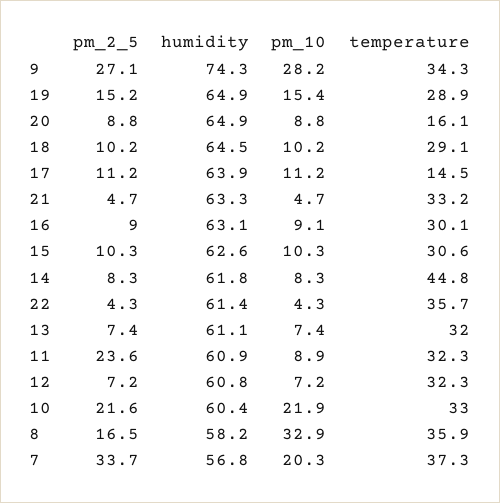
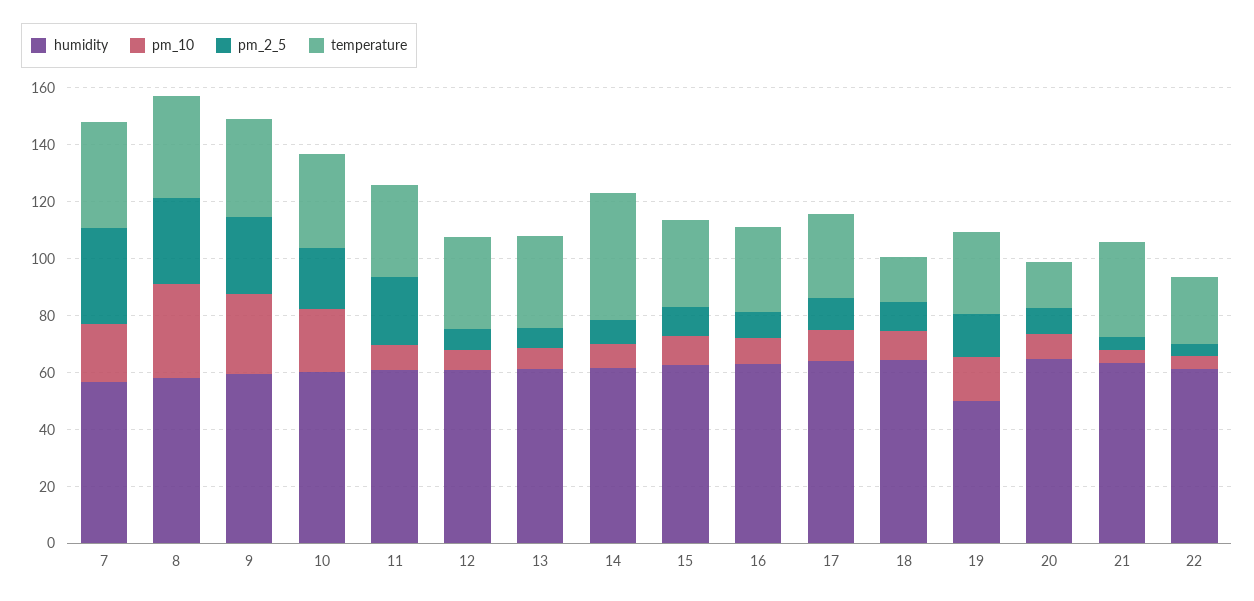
  {
    "pm_2_5": {
      "9": 27.1,
      "19": 15.2,
      "20": 8.8,
      "18": 10.2,
      "17": 11.2,
      "21": 4.7,
      "16": 9,
      "15": 10.3,
      "14": 8.3,
      "22": 4.3,
      "13": 7.4,
      "11": 23.6,
      "12": 7.2,
      "10": 21.6,
-     "8": 16.5,
+     "8": 30,
      "7": 33.7
    },
    "humidity": {
-     "9": 74.3,
+     "9": 60,
-     "19": 64.9,
+     "19": 50,
      "20": 64.9,
      "18": 64.5,
      "17": 63.9,
      "21": 63.3,
      "16": 63.1,
      "15": 62.6,
      "14": 61.8,
      "22": 61.4,
      "13": 61.1,
      "11": 60.9,
      "12": 60.8,
      "10": 60.4,
      "8": 58.2,
      "7": 56.8
    },
    "pm_10": {
      "9": 28.2,
      "19": 15.4,
      "20": 8.8,
      "18": 10.2,
      "17": 11.2,
      "21": 4.7,
      "16": 9.1,
      "15": 10.3,
      "14": 8.3,
      "22": 4.3,
      "13": 7.4,
      "11": 8.9,
      "12": 7.2,
      "10": 21.9,
      "8": 32.9,
      "7": 20.3
    },
    "temperature": {
      "9": 34.3,
      "19": 28.9,
      "20": 16.1,
-     "18": 29.1,
+     "18": 15,
-     "17": 14.5,
+     "17": 30,
      "21": 33.2,
      "16": 30.1,
      "15": 30.6,
      "14": 44.8,
-     "22": 35.7,
+     "22": 25,
      "13": 32,
      "11": 32.3,
      "12": 32.3,
      "10": 33,
      "8": 35.9,
      "7": 37.3
    }
  }

